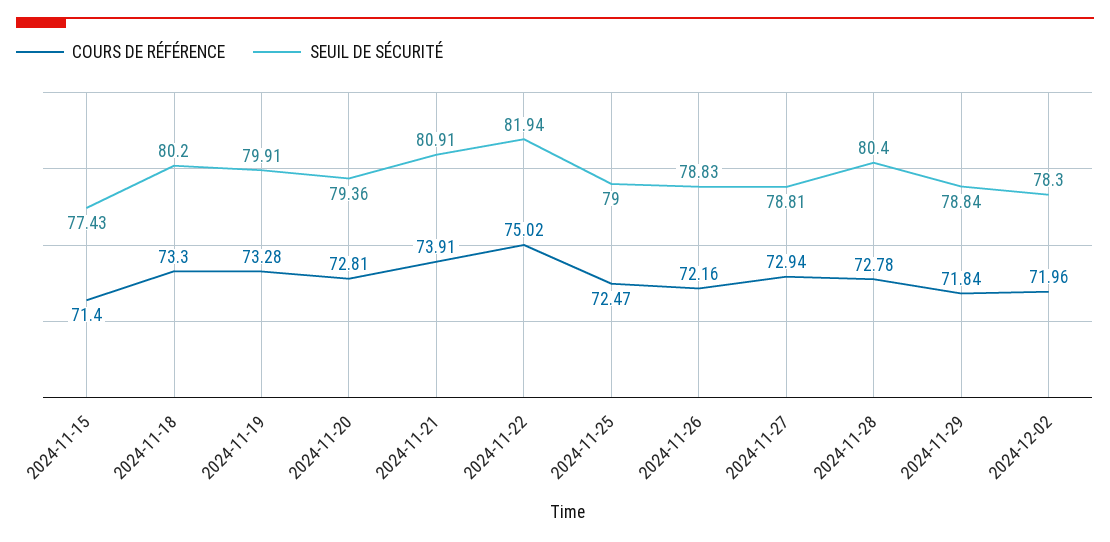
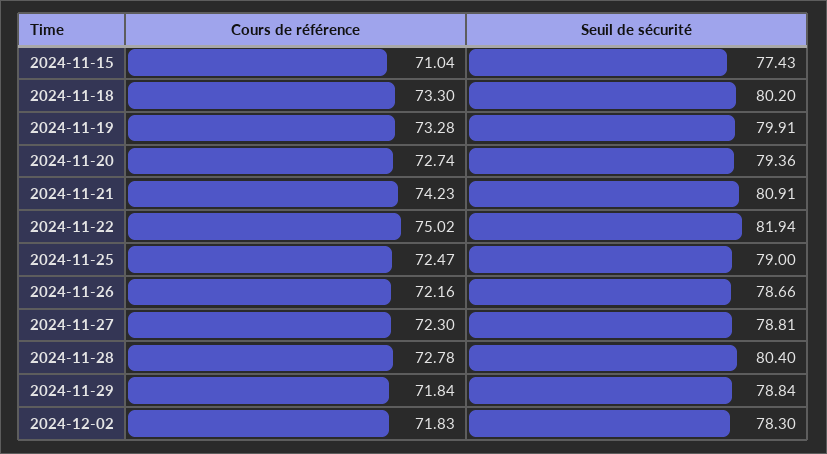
  {
    "COURS DE RÉFÉRENCE": {
-     "2024-11-15": 71.4,
+     "2024-11-15": 71.04,
      "2024-11-18": 73.3,
      "2024-11-19": 73.28,
-     "2024-11-20": 72.81,
+     "2024-11-20": 72.74,
-     "2024-11-21": 73.91,
+     "2024-11-21": 74.23,
      "2024-11-22": 75.02,
      "2024-11-25": 72.47,
      "2024-11-26": 72.16,
-     "2024-11-27": 72.94,
+     "2024-11-27": 72.3,
      "2024-11-28": 72.78,
      "2024-11-29": 71.84,
-     "2024-12-02": 71.96
+     "2024-12-02": 71.83
    },
    "SEUIL DE SÉCURITÉ": {
      "2024-11-15": 77.43,
      "2024-11-18": 80.2,
      "2024-11-19": 79.91,
      "2024-11-20": 79.36,
      "2024-11-21": 80.91,
      "2024-11-22": 81.94,
      "2024-11-25": 79,
-     "2024-11-26": 78.83,
+     "2024-11-26": 78.66,
      "2024-11-27": 78.81,
      "2024-11-28": 80.4,
      "2024-11-29": 78.84,
      "2024-12-02": 78.3
    }
  }

